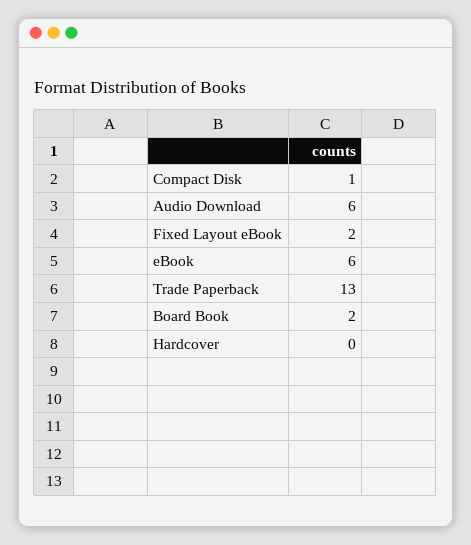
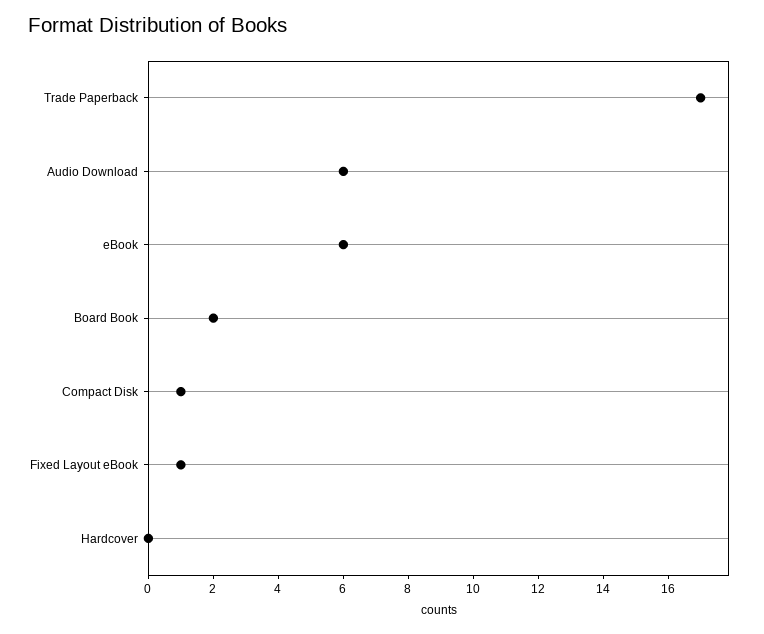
  {
    "Compact Disk": 1,
    "Audio Download": 6,
-   "Fixed Layout eBook": 2,
+   "Fixed Layout eBook": 1,
    "eBook": 6,
-   "Trade Paperback": 13,
+   "Trade Paperback": 17,
    "Board Book": 2,
    "Hardcover": 0
  }

